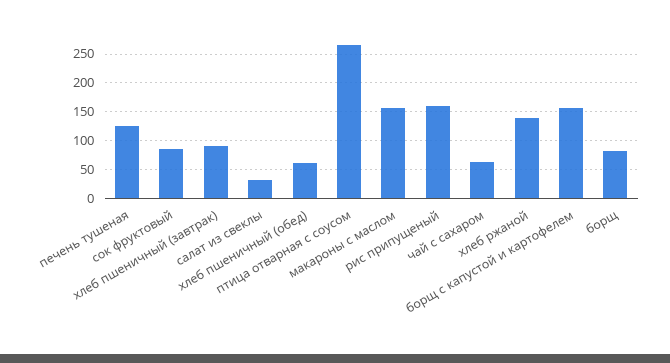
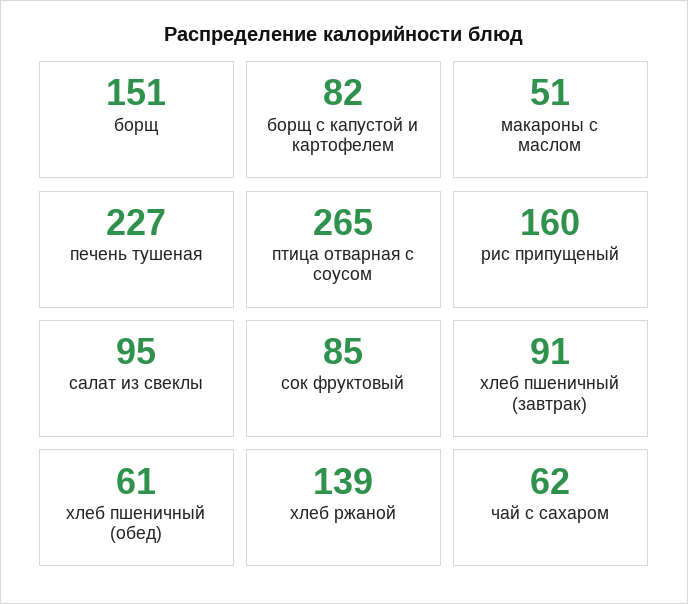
  {
-   "печень тушеная": 125,
+   "печень тушеная": 227,
    "сок фруктовый": 85,
    "хлеб пшеничный (завтрак)": 91,
-   "салат из свеклы": 25,
+   "салат из свеклы": 95,
    "хлеб пшеничный (обед)": 61,
    "птица отварная с соусом": 265,
-   "макароны с маслом": 150,
+   "макароны с маслом": 51,
    "рис припущеный": 160,
    "чай с сахаром": 62,
    "хлеб ржаной": 139,
-   "борщ с капустой и картофелем": 150,
+   "борщ с капустой и картофелем": 82,
-   "борщ": 75
+   "борщ": 151
  }

